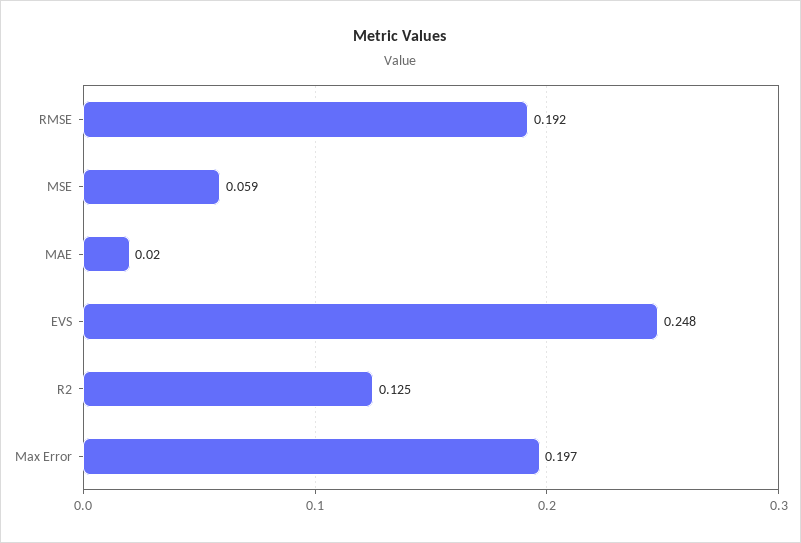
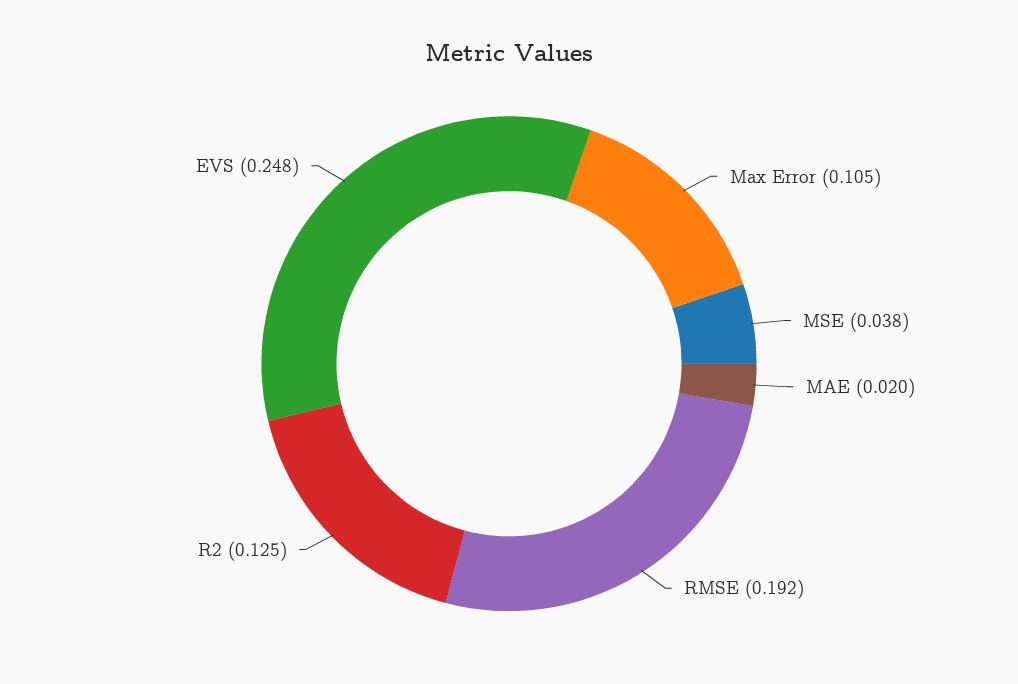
  {
    "RMSE": 0.192,
-   "MSE": 0.059,
+   "MSE": 0.038,
    "MAE": 0.02,
    "EVS": 0.248,
    "R2": 0.125,
-   "Max Error": 0.197
+   "Max Error": 0.105
  }

